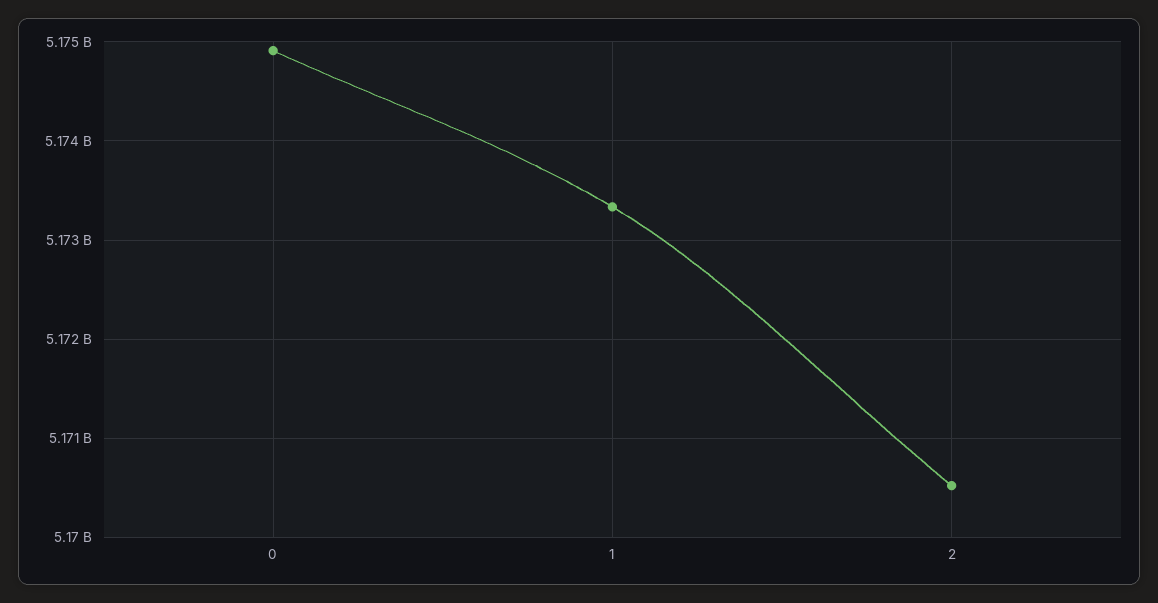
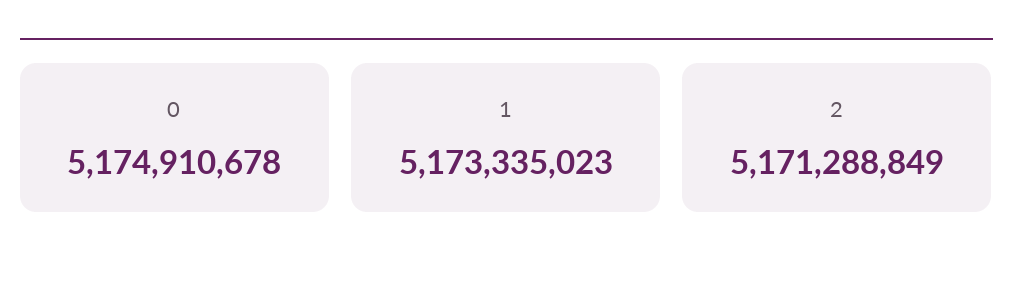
  {
    "0": 5174910678,
    "1": 5173335023,
-   "2": 5170500000
+   "2": 5171288849
  }

